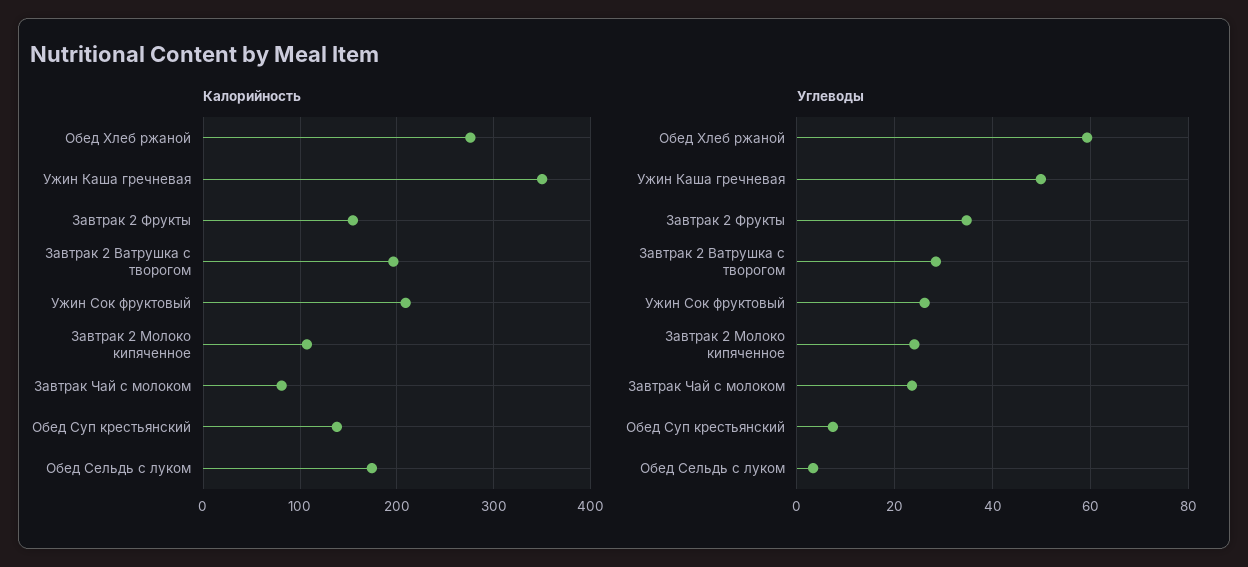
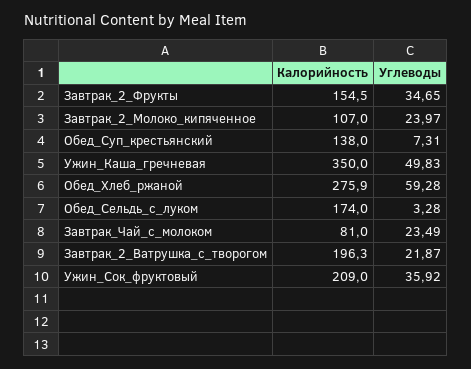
  {
    "Калорийность": {
      "Обед Хлеб ржаной": 275.9,
      "Ужин Каша гречневая": 350,
      "Завтрак 2 Фрукты": 154.5,
      "Завтрак 2 Ватрушка с творогом": 196.3,
      "Ужин Сок фруктовый": 209,
      "Завтрак 2 Молоко кипяченное": 107,
      "Завтрак Чай с молоком": 81,
      "Обед Суп крестьянский": 138,
      "Обед Сельдь с луком": 174
    },
    "Углеводы": {
      "Обед Хлеб ржаной": 59.28,
      "Ужин Каша гречневая": 49.83,
      "Завтрак 2 Фрукты": 34.65,
-     "Завтрак 2 Ватрушка с творогом": 28,
+     "Завтрак 2 Ватрушка с творогом": 21.87,
-     "Ужин Сок фруктовый": 26,
+     "Ужин Сок фруктовый": 35.92,
      "Завтрак 2 Молоко кипяченное": 23.97,
      "Завтрак Чай с молоком": 23.49,
      "Обед Суп крестьянский": 7.31,
      "Обед Сельдь с луком": 3.28
    }
  }

